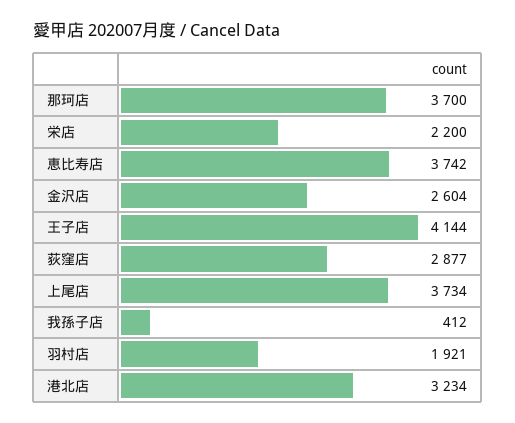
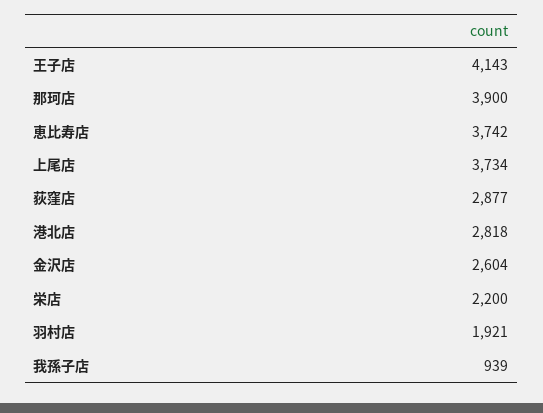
  {
-   "那珂店": 3700,
+   "那珂店": 3900,
    "栄店": 2200,
    "恵比寿店": 3742,
    "金沢店": 2604,
-   "王子店": 4144,
+   "王子店": 4143,
    "荻窪店": 2877,
    "上尾店": 3734,
-   "我孫子店": 412,
+   "我孫子店": 939,
    "羽村店": 1921,
-   "港北店": 3234
+   "港北店": 2818
  }

